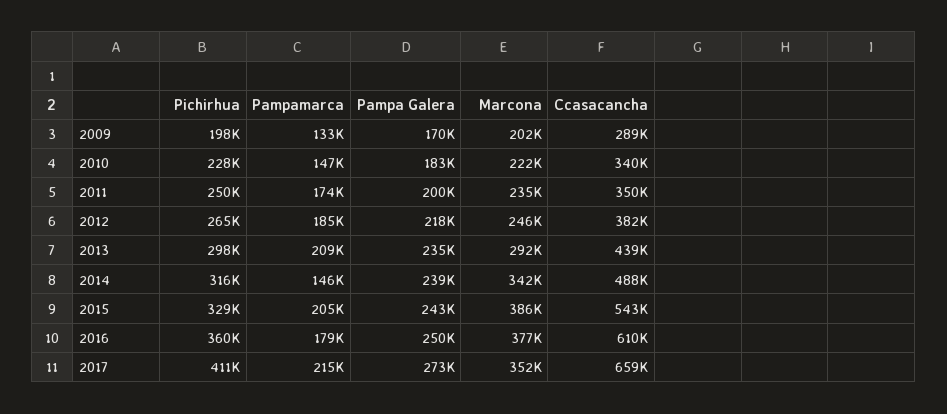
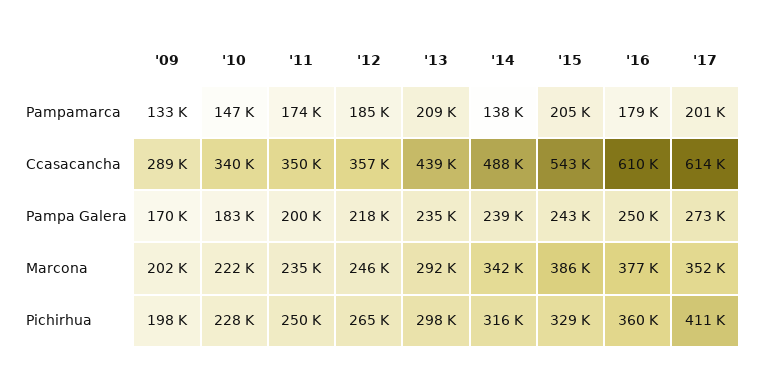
  {
    "Pichirhua": {
      "2009": 198000,
      "2010": 228000,
      "2011": 250000,
      "2012": 265000,
      "2013": 298000,
      "2014": 316000,
      "2015": 329000,
      "2016": 360000,
      "2017": 411000
    },
    "Pampamarca": {
      "2009": 133000,
      "2010": 147000,
      "2011": 174000,
      "2012": 185000,
      "2013": 209000,
-     "2014": 146000,
+     "2014": 138000,
      "2015": 205000,
      "2016": 179000,
-     "2017": 215000
+     "2017": 201000
    },
    "Pampa Galera": {
      "2009": 170000,
      "2010": 183000,
      "2011": 200000,
      "2012": 218000,
      "2013": 235000,
      "2014": 239000,
      "2015": 243000,
      "2016": 250000,
      "2017": 273000
    },
    "Marcona": {
      "2009": 202000,
      "2010": 222000,
      "2011": 235000,
      "2012": 246000,
      "2013": 292000,
      "2014": 342000,
      "2015": 386000,
      "2016": 377000,
      "2017": 352000
    },
    "Ccasacancha": {
      "2009": 289000,
      "2010": 340000,
      "2011": 350000,
-     "2012": 382000,
+     "2012": 357000,
      "2013": 439000,
      "2014": 488000,
      "2015": 543000,
      "2016": 610000,
-     "2017": 659000
+     "2017": 614000
    }
  }

